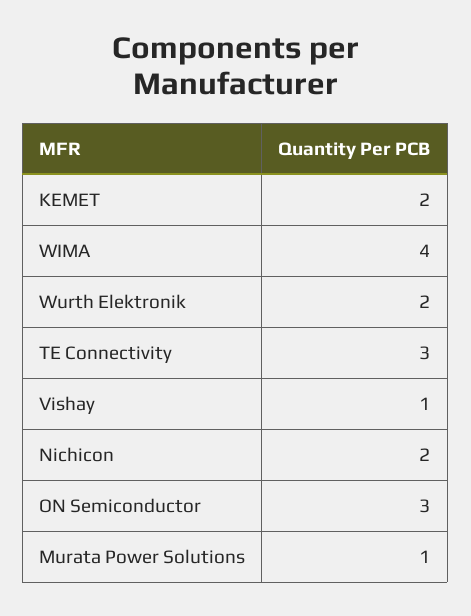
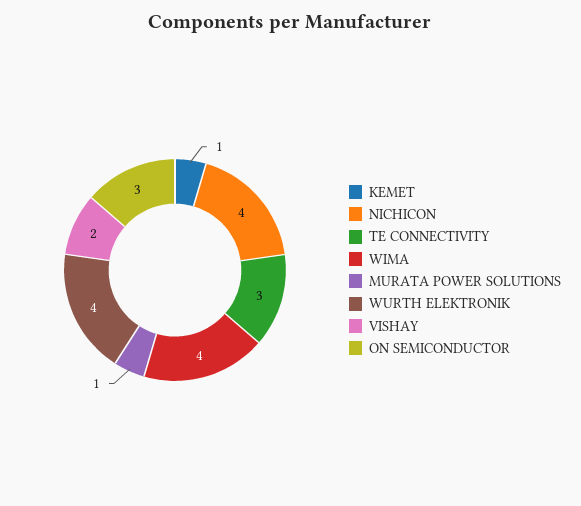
  {
-   "KEMET": 2,
+   "KEMET": 1,
    "WIMA": 4,
-   "Wurth Elektronik": 2,
+   "Wurth Elektronik": 4,
    "TE Connectivity": 3,
-   "Vishay": 1,
+   "Vishay": 2,
-   "Nichicon": 2,
+   "Nichicon": 4,
    "ON Semiconductor": 3,
    "Murata Power Solutions": 1
  }

